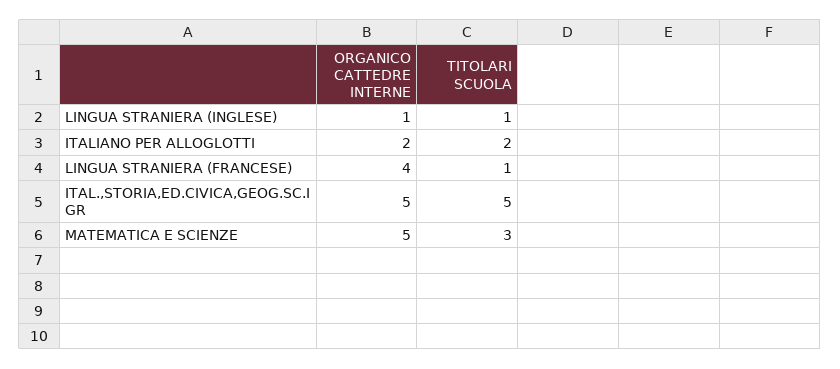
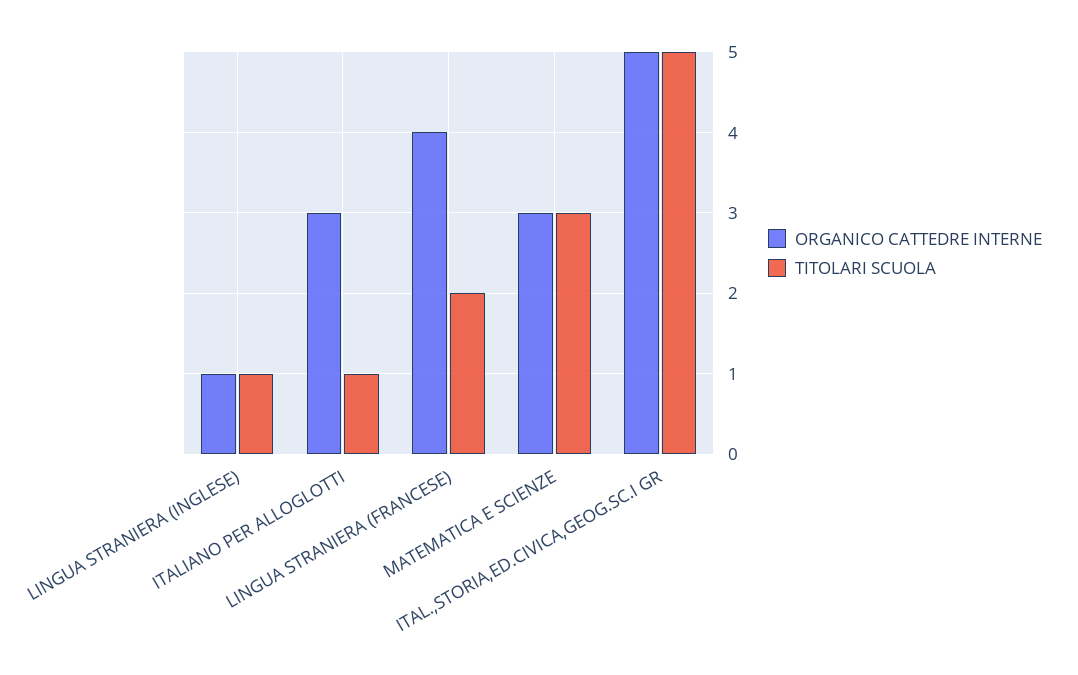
  {
    "ORGANICO CATTEDRE INTERNE": {
      "LINGUA STRANIERA (INGLESE)": 1,
-     "ITALIANO PER ALLOGLOTTI": 2,
+     "ITALIANO PER ALLOGLOTTI": 3,
      "LINGUA STRANIERA (FRANCESE)": 4,
      "ITAL.,STORIA,ED.CIVICA,GEOG.SC.I GR": 5,
-     "MATEMATICA E SCIENZE": 5
+     "MATEMATICA E SCIENZE": 3
    },
    "TITOLARI SCUOLA": {
      "LINGUA STRANIERA (INGLESE)": 1,
-     "ITALIANO PER ALLOGLOTTI": 2,
+     "ITALIANO PER ALLOGLOTTI": 1,
-     "LINGUA STRANIERA (FRANCESE)": 1,
+     "LINGUA STRANIERA (FRANCESE)": 2,
      "ITAL.,STORIA,ED.CIVICA,GEOG.SC.I GR": 5,
      "MATEMATICA E SCIENZE": 3
    }
  }

